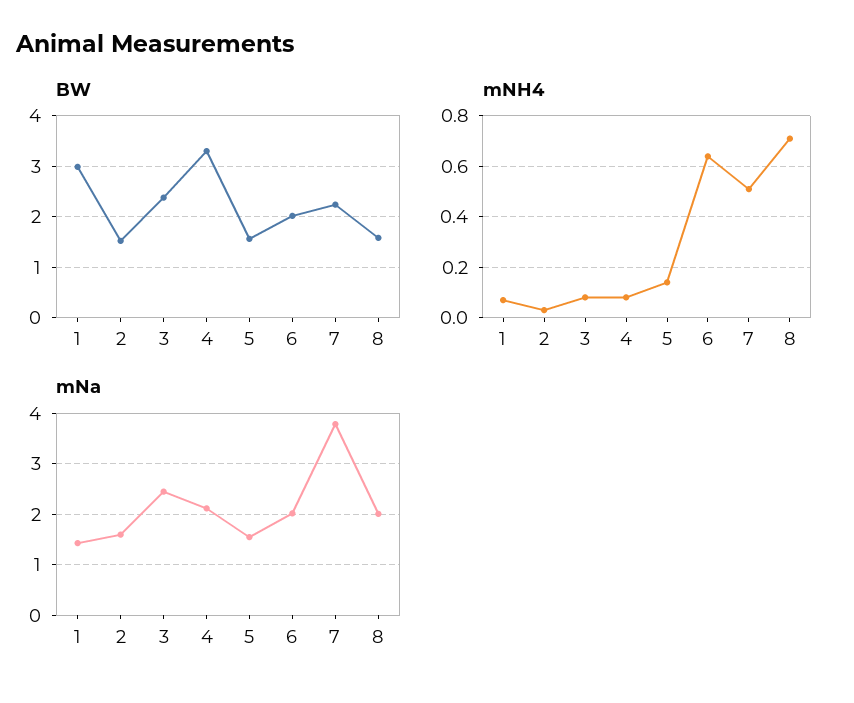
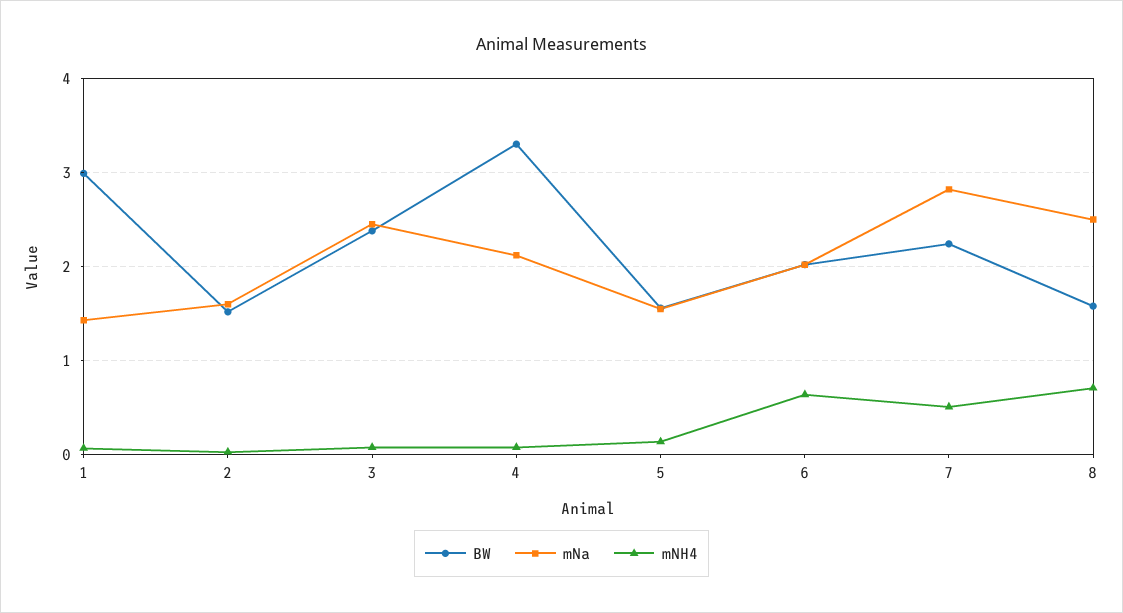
  {
    "BW": {
      "1": 3,
      "2": 1.5,
      "3": 2.4,
      "4": 3.3,
      "5": 1.6,
      "6": 2,
      "7": 2.2,
      "8": 1.6
    },
    "mNH4": {
      "1": 0.05,
      "2": 0.05,
      "3": 0.1,
      "4": 0.1,
      "5": 0.15,
      "6": 0.65,
      "7": 0.5,
      "8": 0.7
    },
    "mNa": {
      "1": 1.4,
      "2": 1.6,
      "3": 2.5,
      "4": 2.1,
      "5": 1.6,
      "6": 2,
-     "7": 3.8,
+     "7": 2.8,
-     "8": 2
+     "8": 2.5
    }
  }

